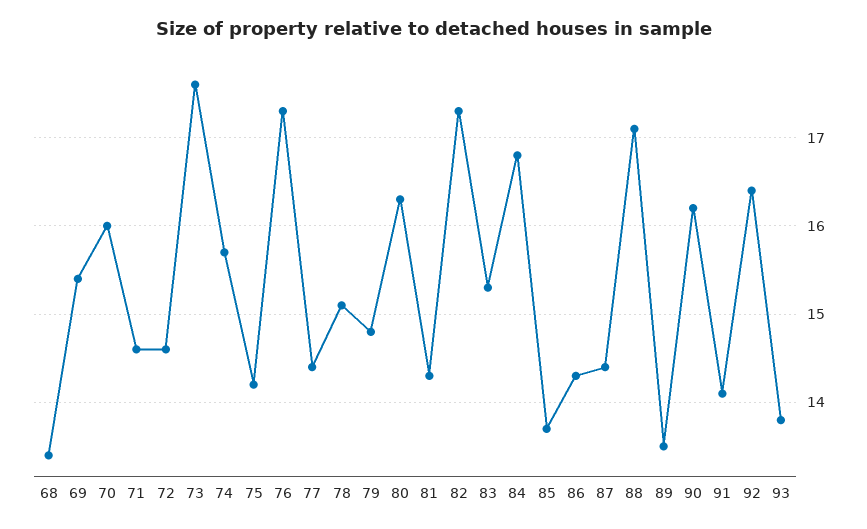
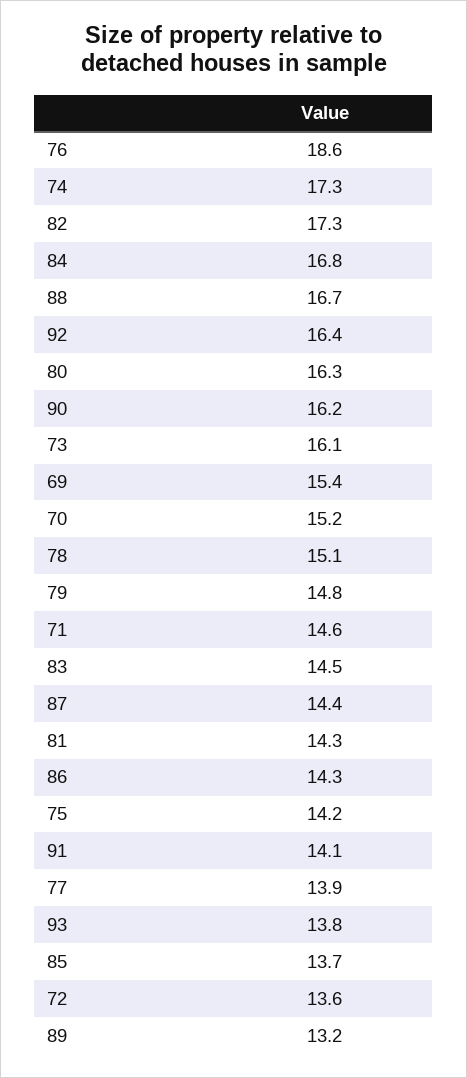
  {
-   "68": 13.4,
    "69": 15.4,
-   "70": 16,
+   "70": 15.2,
    "71": 14.6,
-   "72": 14.6,
+   "72": 13.6,
-   "73": 17.6,
+   "73": 16.1,
-   "74": 15.7,
+   "74": 17.3,
    "75": 14.2,
-   "76": 17.3,
+   "76": 18.6,
-   "77": 14.4,
+   "77": 13.9,
    "78": 15.1,
    "79": 14.8,
    "80": 16.3,
    "81": 14.3,
    "82": 17.3,
-   "83": 15.3,
+   "83": 14.5,
    "84": 16.8,
    "85": 13.7,
    "86": 14.3,
    "87": 14.4,
-   "88": 17.1,
+   "88": 16.7,
-   "89": 13.5,
+   "89": 13.2,
    "90": 16.2,
    "91": 14.1,
    "92": 16.4,
    "93": 13.8
  }

